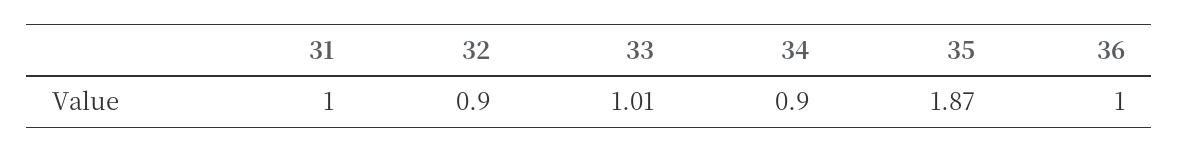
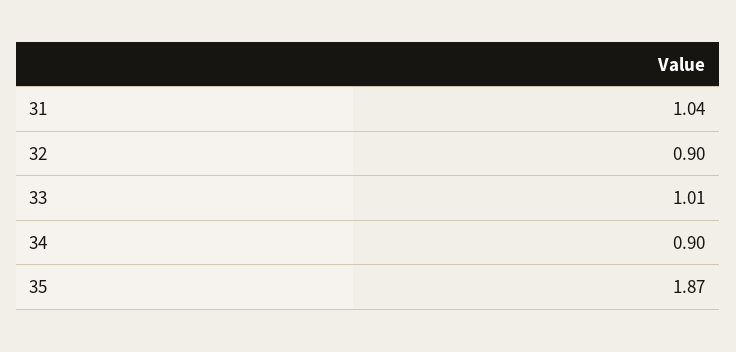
  {
-   "31": 1,
+   "31": 1.04,
    "32": 0.9,
    "33": 1.01,
    "34": 0.9,
-   "35": 1.87,
+   "35": 1.87
-   "36": 1
  }

